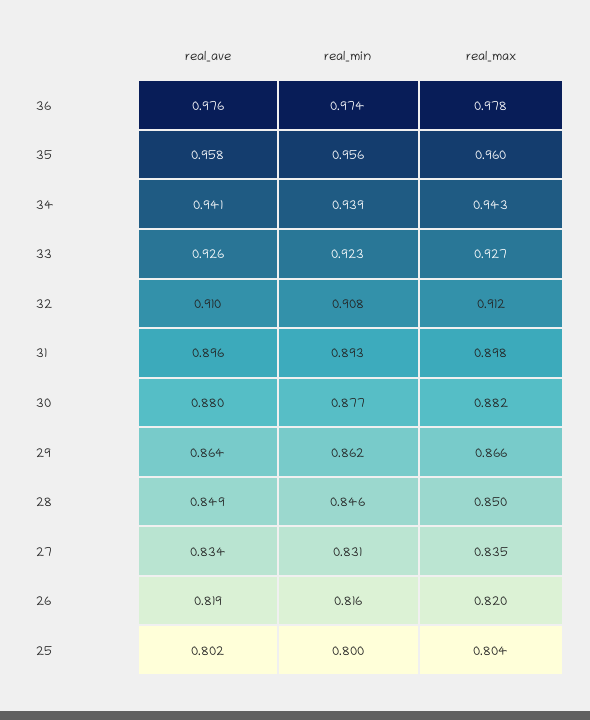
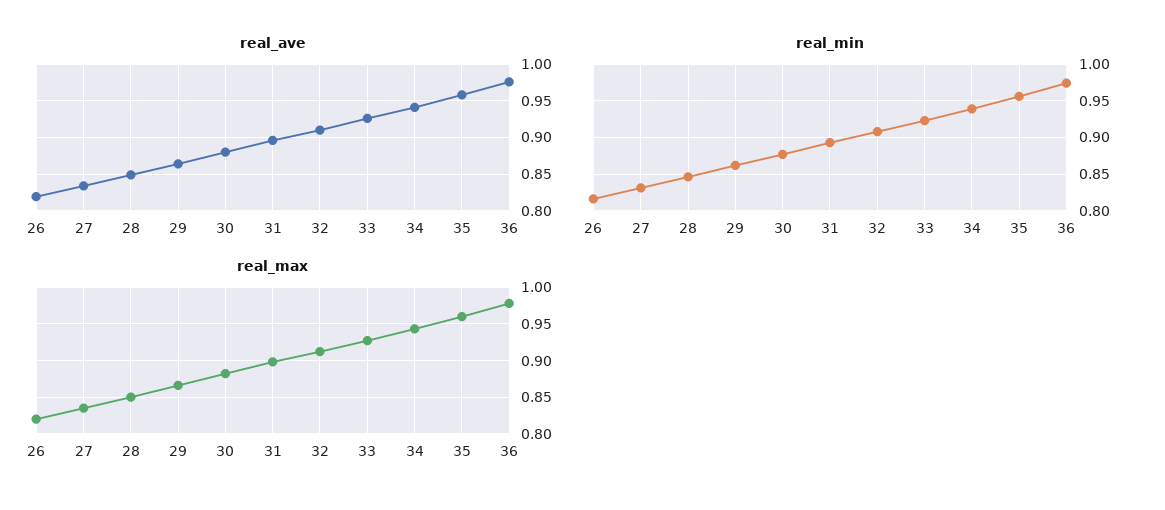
  {
    "real_ave": {
      "36": 0.976,
      "35": 0.958,
      "34": 0.941,
      "33": 0.926,
      "32": 0.91,
      "31": 0.896,
      "30": 0.88,
      "29": 0.864,
      "28": 0.849,
      "27": 0.834,
-     "26": 0.819,
+     "26": 0.819
-     "25": 0.802
    },
    "real_min": {
      "36": 0.974,
      "35": 0.956,
      "34": 0.939,
      "33": 0.923,
      "32": 0.908,
      "31": 0.893,
      "30": 0.877,
      "29": 0.862,
      "28": 0.846,
      "27": 0.831,
-     "26": 0.816,
+     "26": 0.816
-     "25": 0.8
    },
    "real_max": {
      "36": 0.978,
      "35": 0.96,
      "34": 0.943,
      "33": 0.927,
      "32": 0.912,
      "31": 0.898,
      "30": 0.882,
      "29": 0.866,
      "28": 0.85,
      "27": 0.835,
-     "26": 0.82,
+     "26": 0.82
-     "25": 0.804
    }
  }

